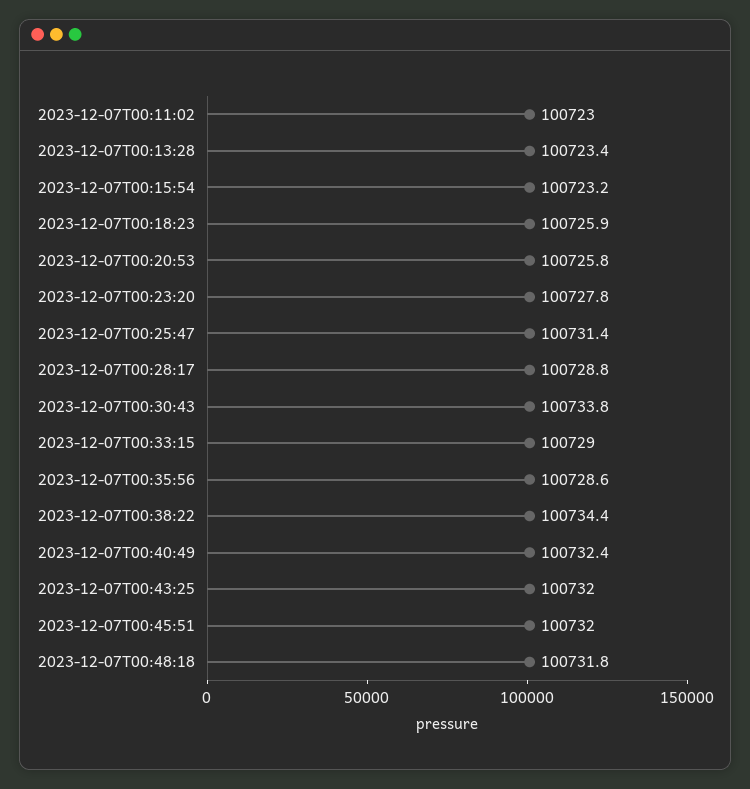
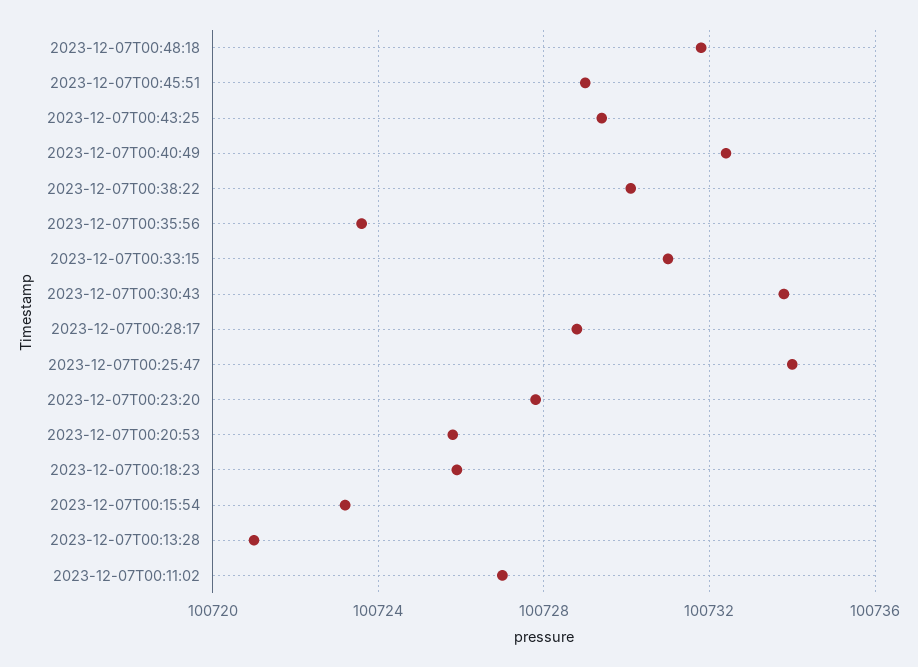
  {
-   "2023-12-07T00:11:02": 100723,
+   "2023-12-07T00:11:02": 100727,
-   "2023-12-07T00:13:28": 100723.4,
+   "2023-12-07T00:13:28": 100721,
    "2023-12-07T00:15:54": 100723.2,
    "2023-12-07T00:18:23": 100725.9,
    "2023-12-07T00:20:53": 100725.8,
    "2023-12-07T00:23:20": 100727.8,
-   "2023-12-07T00:25:47": 100731.4,
+   "2023-12-07T00:25:47": 100734,
    "2023-12-07T00:28:17": 100728.8,
    "2023-12-07T00:30:43": 100733.8,
-   "2023-12-07T00:33:15": 100729,
+   "2023-12-07T00:33:15": 100731,
-   "2023-12-07T00:35:56": 100728.6,
+   "2023-12-07T00:35:56": 100723.5,
-   "2023-12-07T00:38:22": 100734.4,
+   "2023-12-07T00:38:22": 100730,
    "2023-12-07T00:40:49": 100732.4,
-   "2023-12-07T00:43:25": 100732,
+   "2023-12-07T00:43:25": 100729.5,
-   "2023-12-07T00:45:51": 100732,
+   "2023-12-07T00:45:51": 100729,
    "2023-12-07T00:48:18": 100731.8
  }

